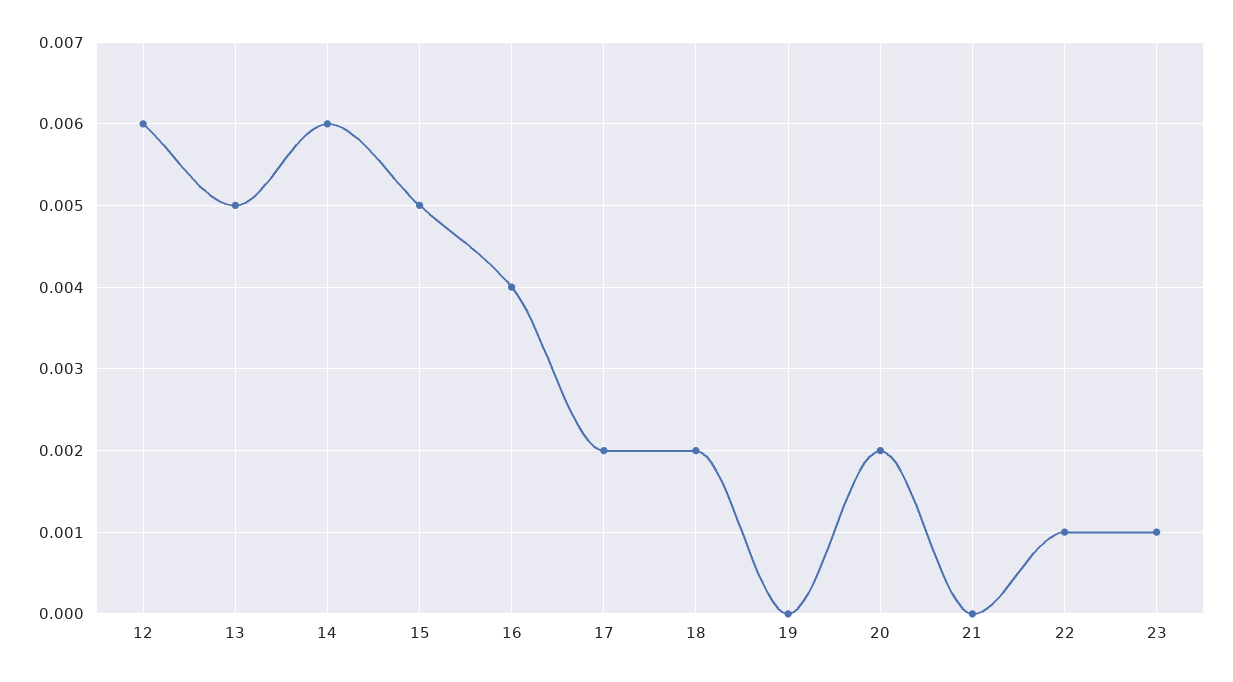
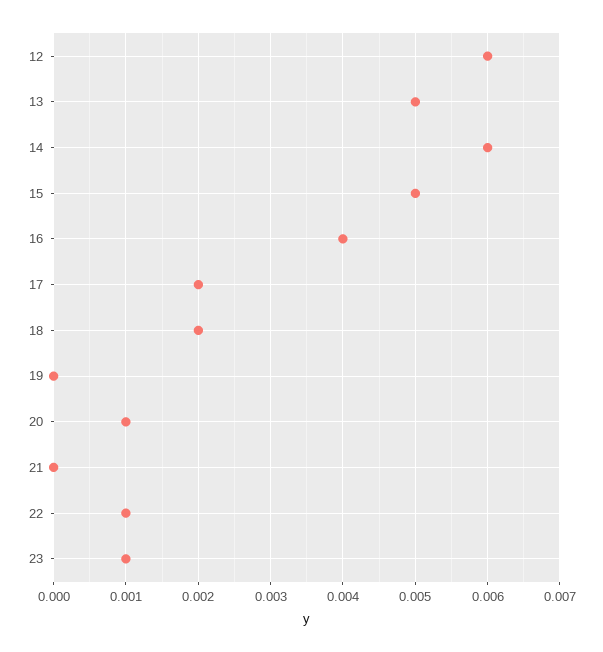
  {
    "12": 0.006,
    "13": 0.005,
    "14": 0.006,
    "15": 0.005,
    "16": 0.004,
    "17": 0.002,
    "18": 0.002,
    "19": 0,
-   "20": 0.002,
+   "20": 0.001,
    "21": 0,
    "22": 0.001,
    "23": 0.001
  }

